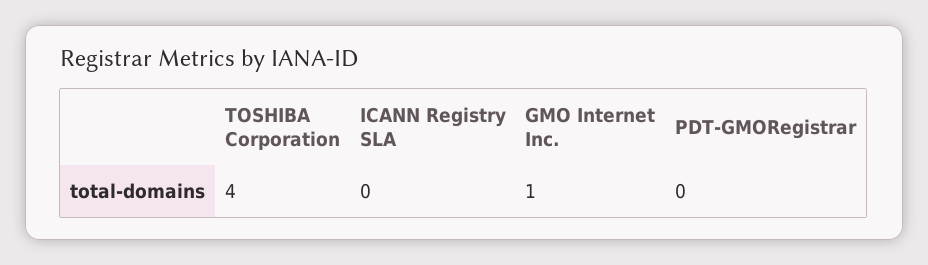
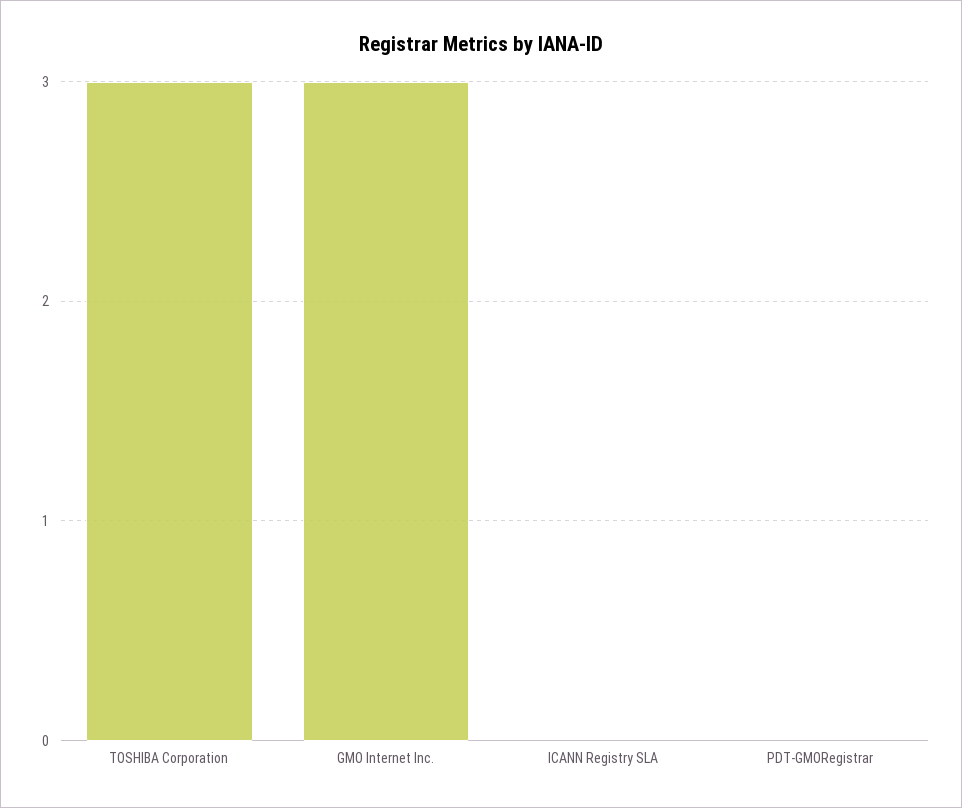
  {
-   "TOSHIBA Corporation": 4,
+   "TOSHIBA Corporation": 3,
    "ICANN Registry SLA": 0,
-   "GMO Internet Inc.": 1,
+   "GMO Internet Inc.": 3,
    "PDT-GMORegistrar": 0
  }

